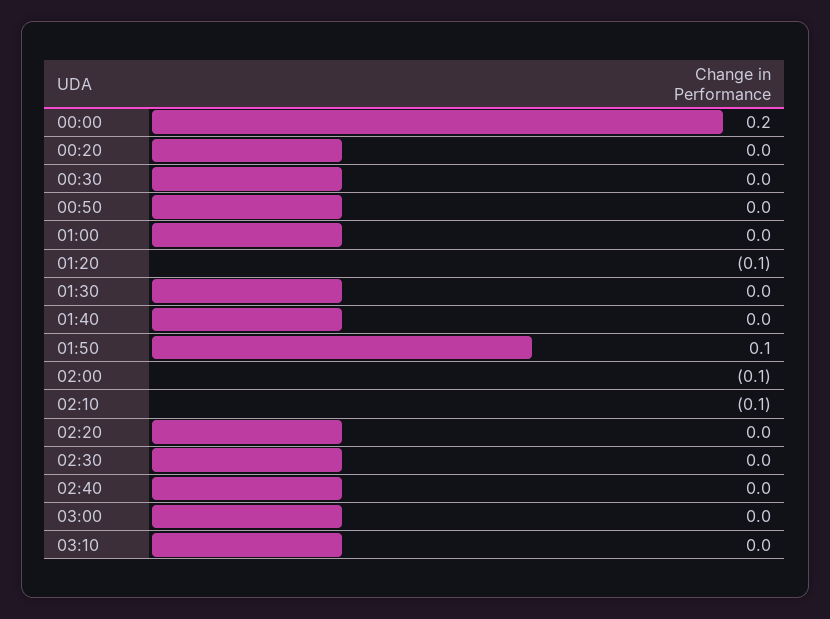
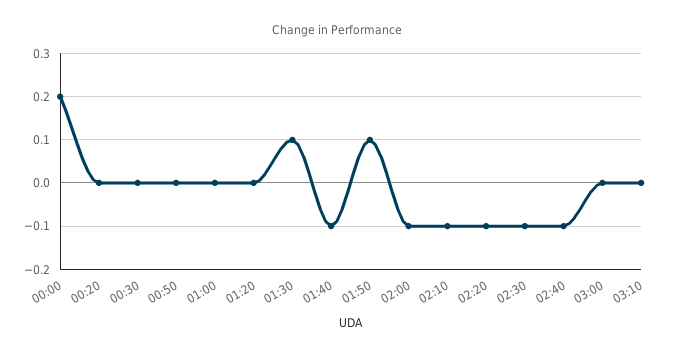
  {
    "00:00": 0.2,
    "00:20": 0,
    "00:30": 0,
    "00:50": 0,
    "01:00": 0,
-   "01:20": -0.1,
+   "01:20": 0,
-   "01:30": 0,
+   "01:30": 0.1,
-   "01:40": 0,
+   "01:40": -0.1,
    "01:50": 0.1,
    "02:00": -0.1,
    "02:10": -0.1,
-   "02:20": 0,
+   "02:20": -0.1,
-   "02:30": 0,
+   "02:30": -0.1,
-   "02:40": 0,
+   "02:40": -0.1,
    "03:00": 0,
    "03:10": 0
  }

